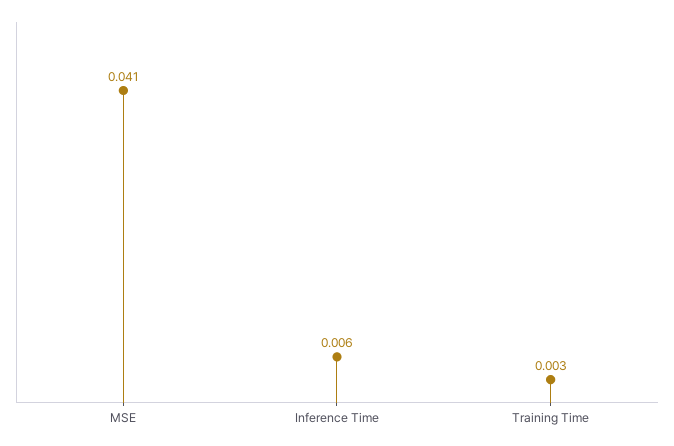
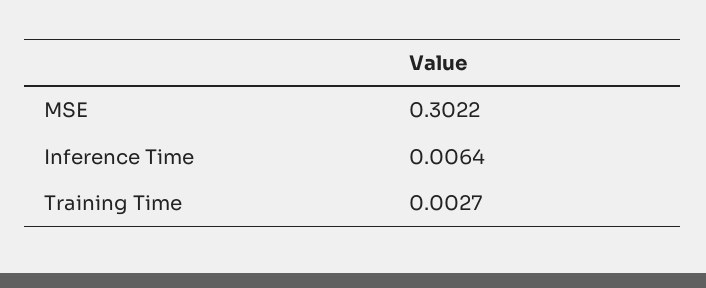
  {
-   "MSE": 0.041,
+   "MSE": 0.3022,
    "Inference Time": 0.0064,
    "Training Time": 0.0027
  }

